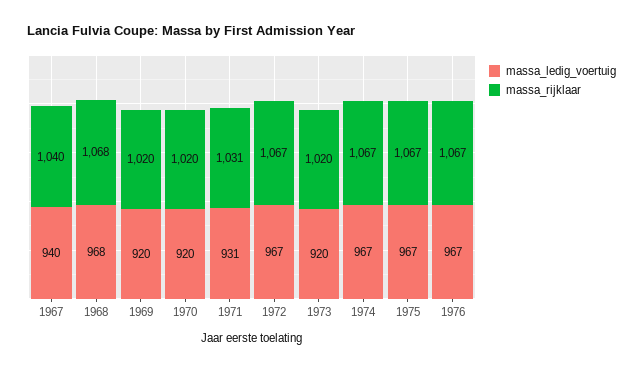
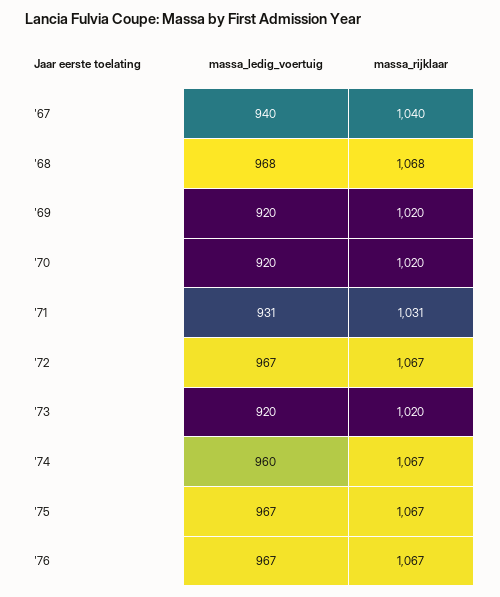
  {
    "massa_ledig_voertuig": {
      "1967": 940,
      "1968": 968,
      "1969": 920,
      "1970": 920,
      "1971": 931,
      "1972": 967,
      "1973": 920,
-     "1974": 967,
+     "1974": 960,
      "1975": 967,
      "1976": 967
    },
    "massa_rijklaar": {
      "1967": 1040,
      "1968": 1068,
      "1969": 1020,
      "1970": 1020,
      "1971": 1031,
      "1972": 1067,
      "1973": 1020,
      "1974": 1067,
      "1975": 1067,
      "1976": 1067
    }
  }

